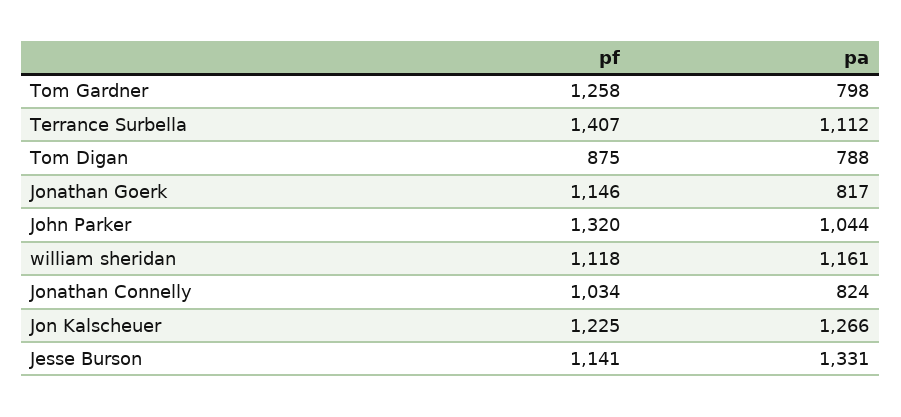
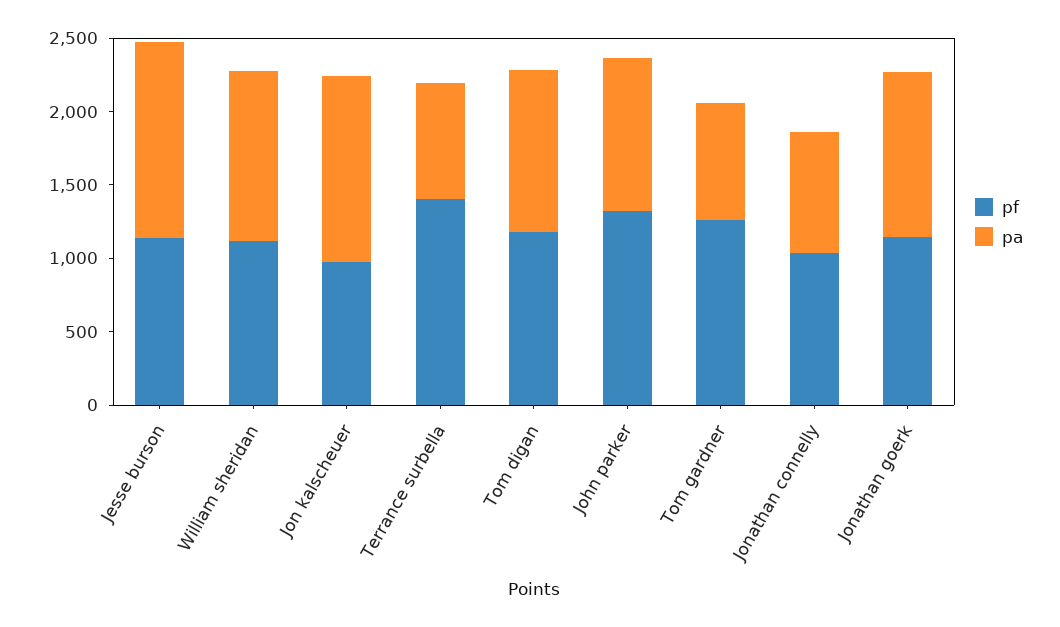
  {
    "pf": {
      "Tom Gardner": 1258,
      "Terrance Surbella": 1407,
-     "Tom Digan": 875,
+     "Tom Digan": 1200,
      "Jonathan Goerk": 1146,
      "John Parker": 1320,
      "william sheridan": 1118,
      "Jonathan Connelly": 1034,
-     "Jon Kalscheuer": 1225,
+     "Jon Kalscheuer": 1000,
      "Jesse Burson": 1141
    },
    "pa": {
      "Tom Gardner": 798,
-     "Terrance Surbella": 1112,
+     "Terrance Surbella": 800,
-     "Tom Digan": 788,
+     "Tom Digan": 1100,
-     "Jonathan Goerk": 817,
+     "Jonathan Goerk": 1100,
      "John Parker": 1044,
      "william sheridan": 1161,
      "Jonathan Connelly": 824,
      "Jon Kalscheuer": 1266,
      "Jesse Burson": 1331
    }
  }

